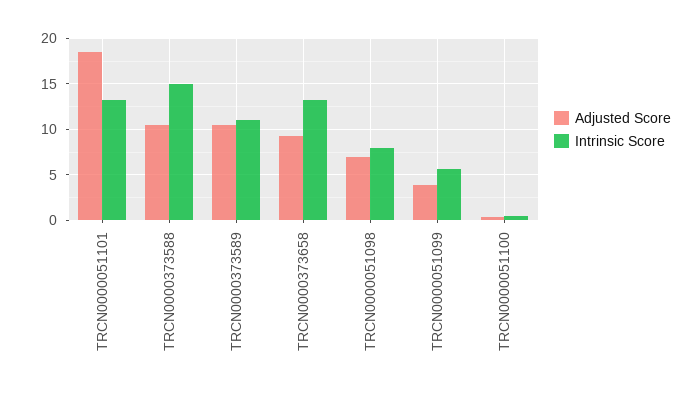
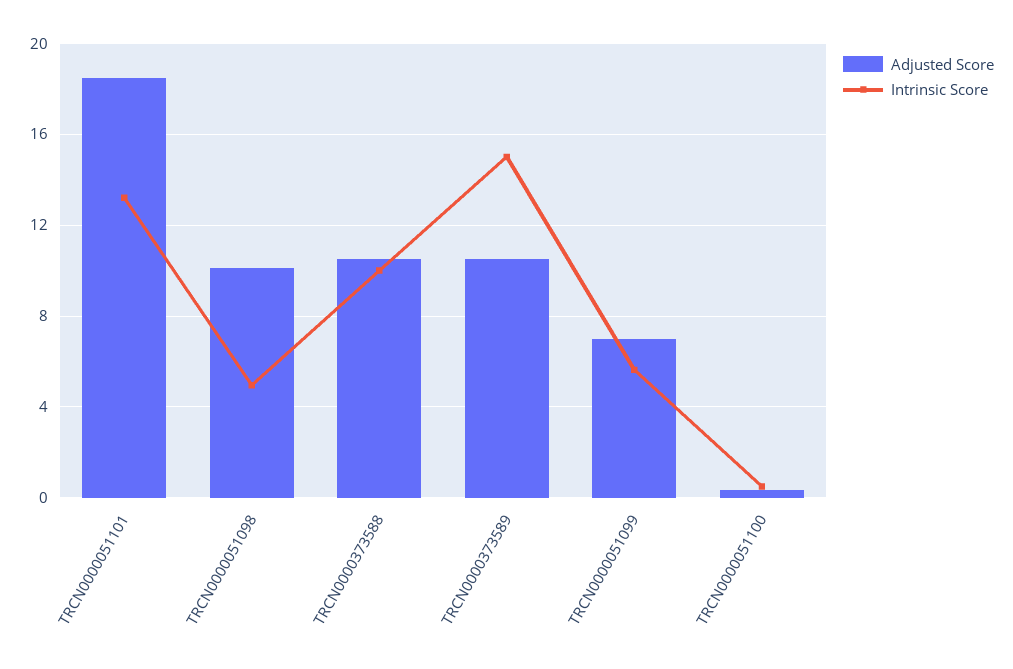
  {
    "Adjusted Score": {
      "TRCN0000051101": 18.5,
      "TRCN0000373588": 10.5,
      "TRCN0000373589": 10.5,
-     "TRCN0000373658": 9,
-     "TRCN0000051098": 7,
+     "TRCN0000051098": 10,
-     "TRCN0000051099": 4,
+     "TRCN0000051099": 7,
      "TRCN0000051100": 0.5
    },
    "Intrinsic Score": {
      "TRCN0000051101": 13,
-     "TRCN0000373588": 15,
+     "TRCN0000373588": 10,
-     "TRCN0000373589": 11,
+     "TRCN0000373589": 15,
-     "TRCN0000373658": 13,
-     "TRCN0000051098": 8,
+     "TRCN0000051098": 5,
      "TRCN0000051099": 5.5,
      "TRCN0000051100": 0.5
    }
  }

